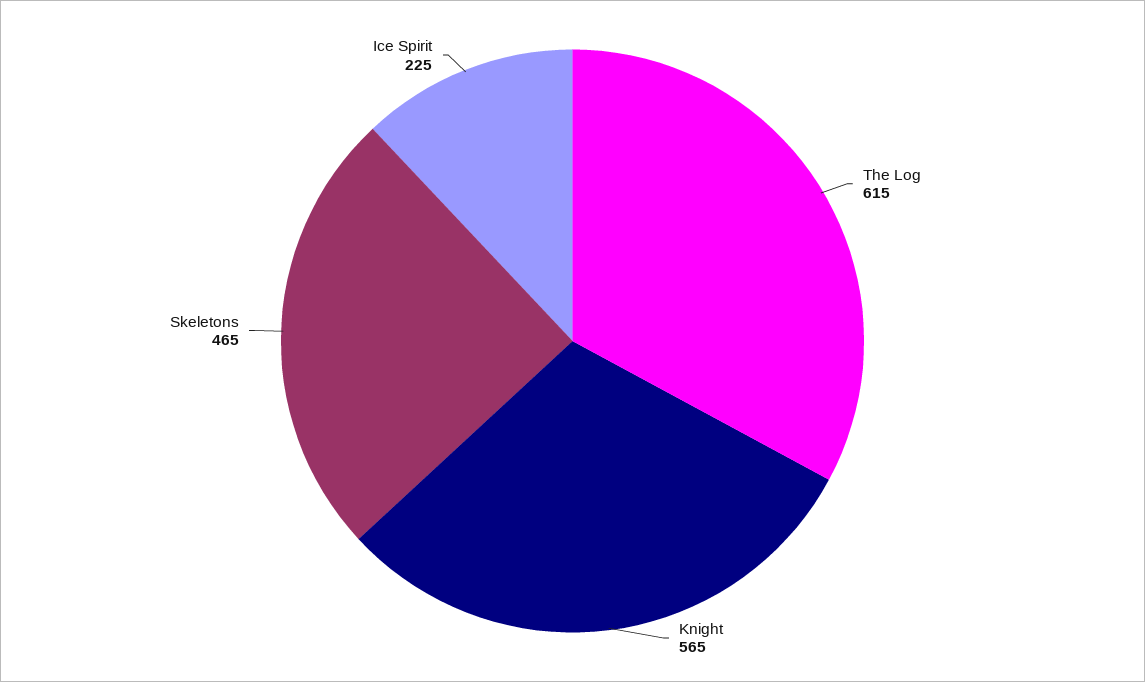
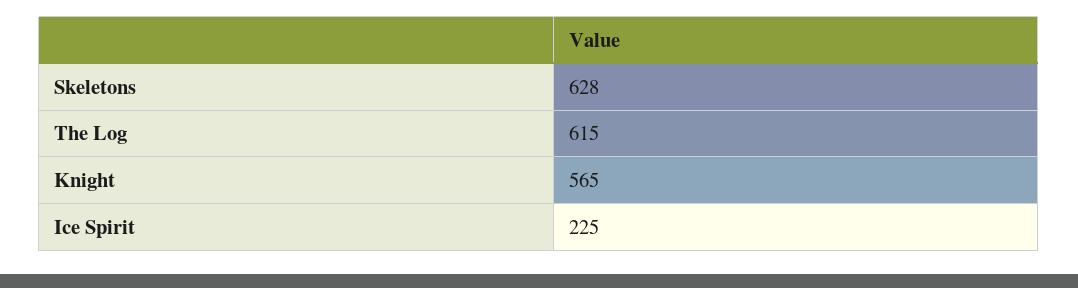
  {
    "The Log": 615,
    "Knight": 565,
-   "Skeletons": 465,
+   "Skeletons": 628,
    "Ice Spirit": 225
  }

